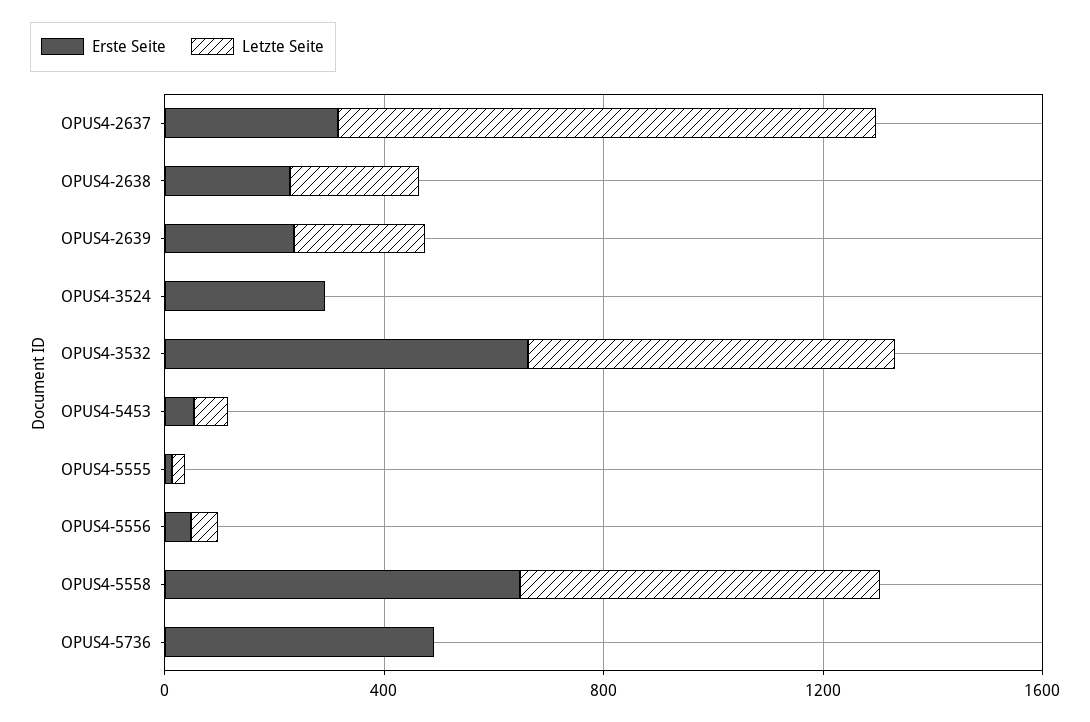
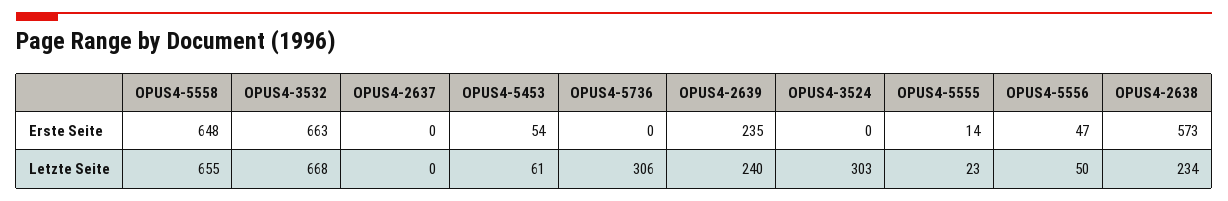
  {
    "Erste Seite": {
-     "OPUS4-2637": 300,
+     "OPUS4-2637": 0,
-     "OPUS4-2638": 200,
+     "OPUS4-2638": 573,
      "OPUS4-2639": 235,
-     "OPUS4-3524": 300,
+     "OPUS4-3524": 0,
      "OPUS4-3532": 663,
      "OPUS4-5453": 54,
      "OPUS4-5555": 14,
      "OPUS4-5556": 47,
      "OPUS4-5558": 648,
-     "OPUS4-5736": 500
+     "OPUS4-5736": 0
    },
    "Letzte Seite": {
-     "OPUS4-2637": 1000,
+     "OPUS4-2637": 0,
      "OPUS4-2638": 234,
      "OPUS4-2639": 240,
-     "OPUS4-3524": 0,
+     "OPUS4-3524": 303,
      "OPUS4-3532": 668,
      "OPUS4-5453": 61,
      "OPUS4-5555": 23,
      "OPUS4-5556": 50,
      "OPUS4-5558": 655,
-     "OPUS4-5736": 0
+     "OPUS4-5736": 306
    }
  }

